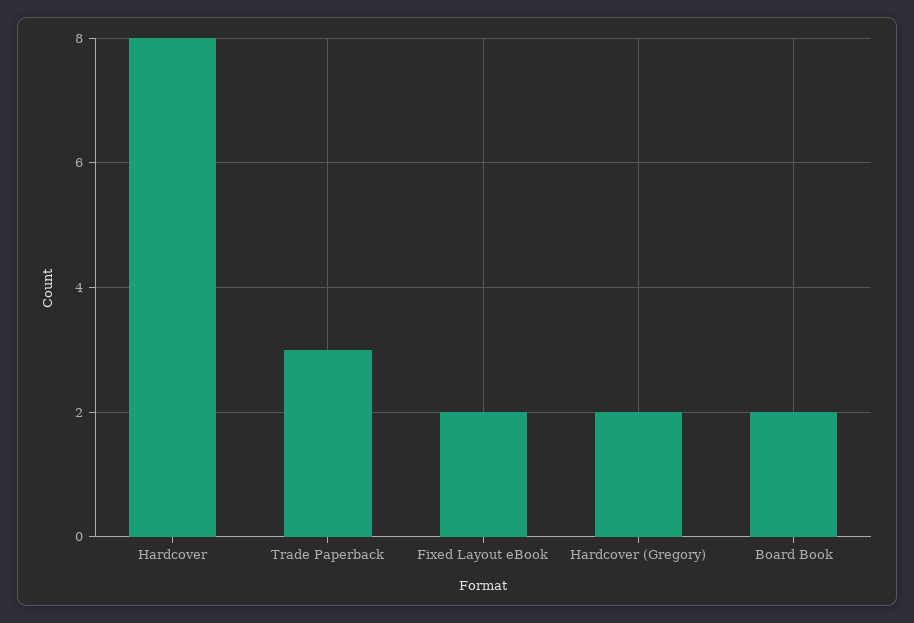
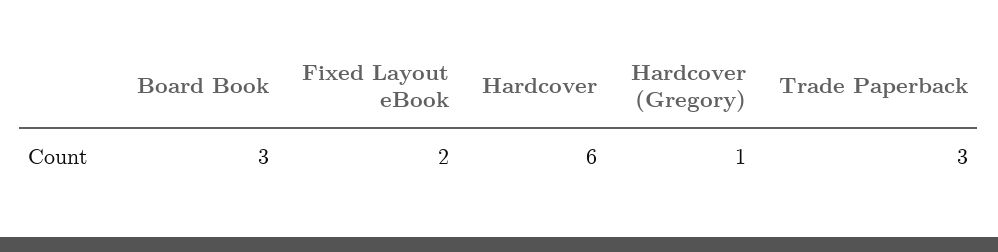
  {
-   "Hardcover": 8,
+   "Hardcover": 6,
    "Trade Paperback": 3,
    "Fixed Layout eBook": 2,
-   "Hardcover (Gregory)": 2,
+   "Hardcover (Gregory)": 1,
-   "Board Book": 2
+   "Board Book": 3
  }

